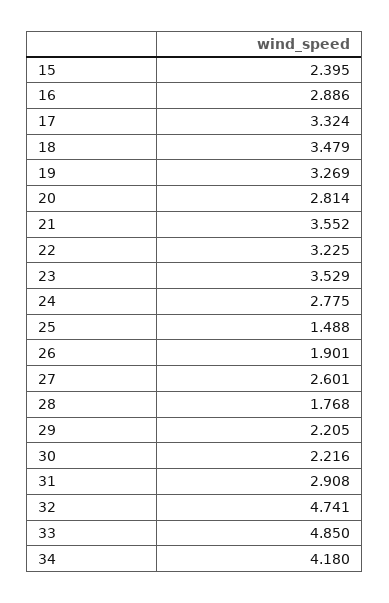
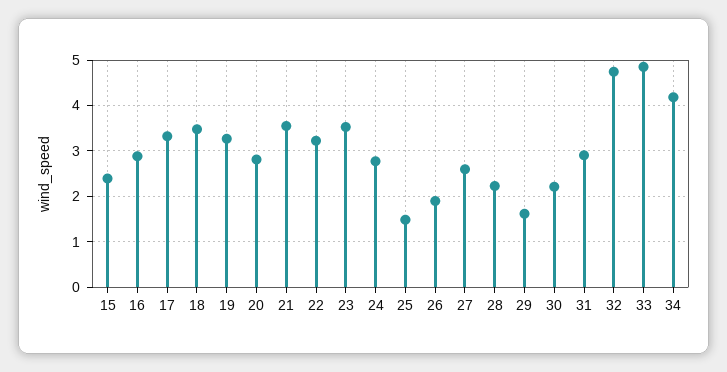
  {
    "15": 2.395,
    "16": 2.886,
    "17": 3.324,
    "18": 3.479,
    "19": 3.269,
    "20": 2.814,
    "21": 3.552,
    "22": 3.225,
    "23": 3.529,
    "24": 2.775,
    "25": 1.488,
    "26": 1.901,
    "27": 2.601,
-   "28": 1.768,
+   "28": 2.2,
-   "29": 2.205,
+   "29": 1.6,
    "30": 2.216,
    "31": 2.908,
    "32": 4.741,
    "33": 4.85,
    "34": 4.18
  }

